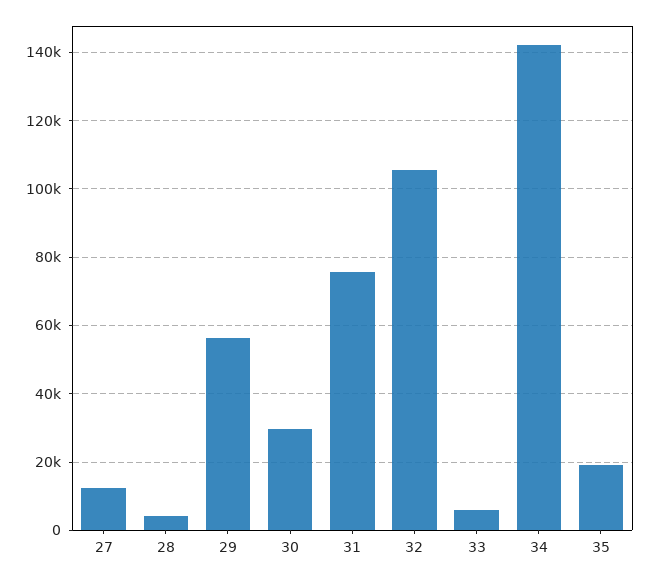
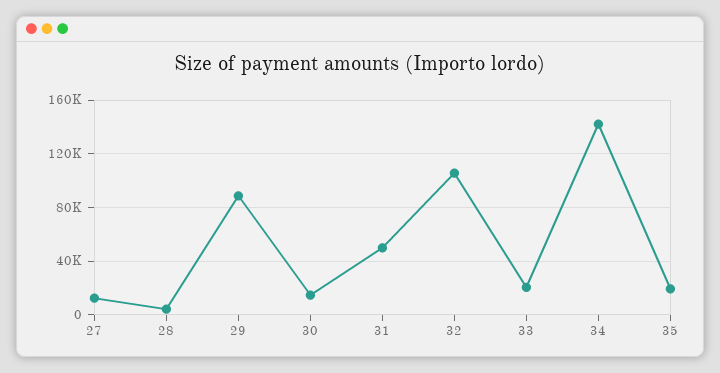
  {
    "27": 12000,
    "28": 4000,
-   "29": 56000,
+   "29": 90000,
-   "30": 30000,
+   "30": 15000,
-   "31": 76000,
+   "31": 50000,
    "32": 106000,
-   "33": 6000,
+   "33": 20000,
    "34": 142000,
    "35": 20000
  }

